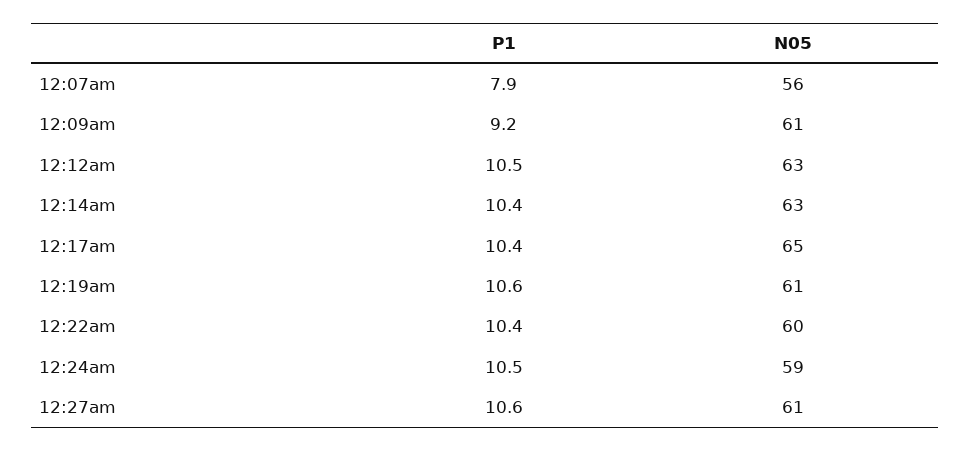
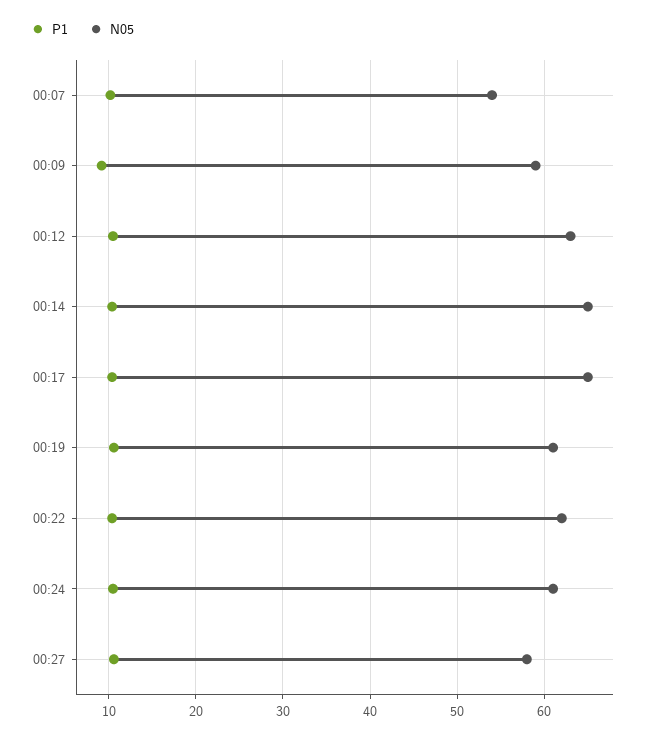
  {
    "P1": {
-     "12:07am": 7.9,
+     "12:07am": 10,
      "12:09am": 9.2,
      "12:12am": 10.5,
      "12:14am": 10.4,
      "12:17am": 10.4,
      "12:19am": 10.6,
      "12:22am": 10.4,
      "12:24am": 10.5,
      "12:27am": 10.6
    },
    "N05": {
-     "12:07am": 56,
+     "12:07am": 54,
-     "12:09am": 61,
+     "12:09am": 59,
      "12:12am": 63,
-     "12:14am": 63,
+     "12:14am": 65,
      "12:17am": 65,
      "12:19am": 61,
-     "12:22am": 60,
+     "12:22am": 62,
-     "12:24am": 59,
+     "12:24am": 61,
-     "12:27am": 61
+     "12:27am": 58
    }
  }

